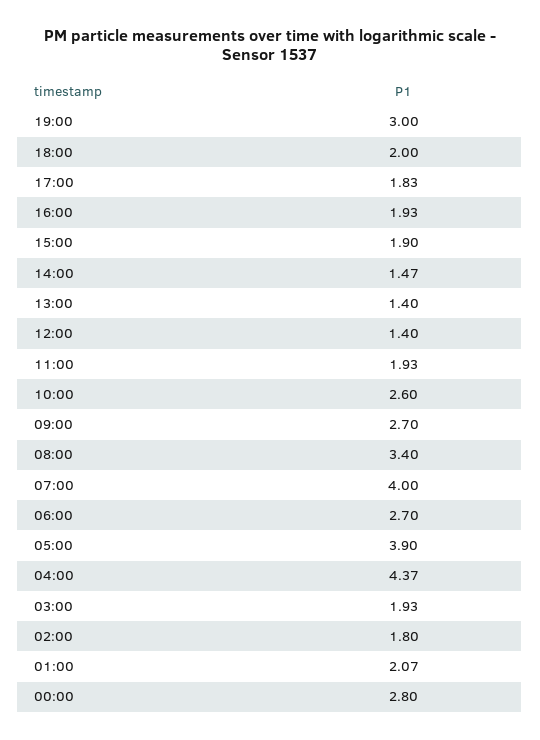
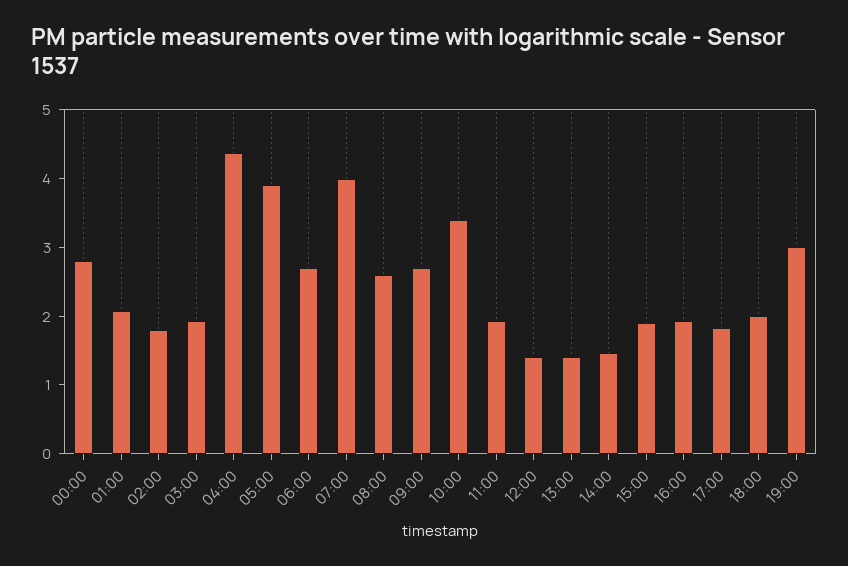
  {
    "19:00": 3,
    "18:00": 2,
    "17:00": 1.83,
    "16:00": 1.93,
    "15:00": 1.9,
    "14:00": 1.47,
    "13:00": 1.4,
    "12:00": 1.4,
    "11:00": 1.93,
-   "10:00": 2.6,
+   "10:00": 3.4,
    "09:00": 2.7,
-   "08:00": 3.4,
+   "08:00": 2.6,
    "07:00": 4,
    "06:00": 2.7,
    "05:00": 3.9,
    "04:00": 4.37,
    "03:00": 1.93,
    "02:00": 1.8,
    "01:00": 2.07,
    "00:00": 2.8
  }

